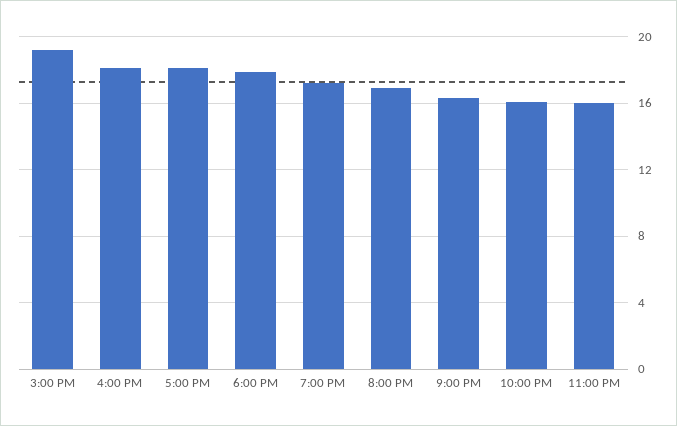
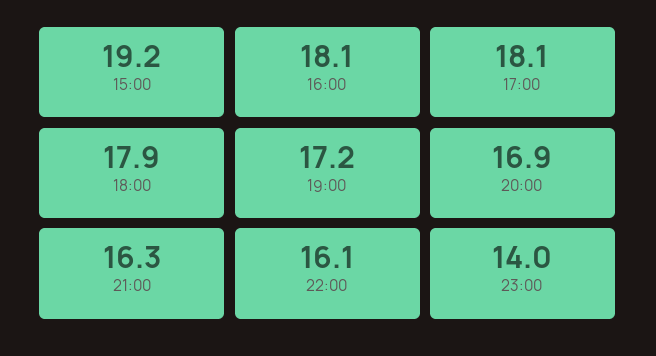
  {
    "3:00 PM": 19.2,
    "4:00 PM": 18.1,
    "5:00 PM": 18.1,
    "6:00 PM": 17.9,
    "7:00 PM": 17.2,
    "8:00 PM": 16.9,
    "9:00 PM": 16.3,
    "10:00 PM": 16.1,
-   "11:00 PM": 16
+   "11:00 PM": 14
  }

